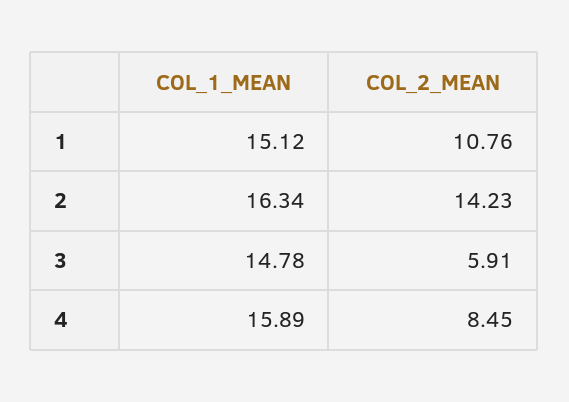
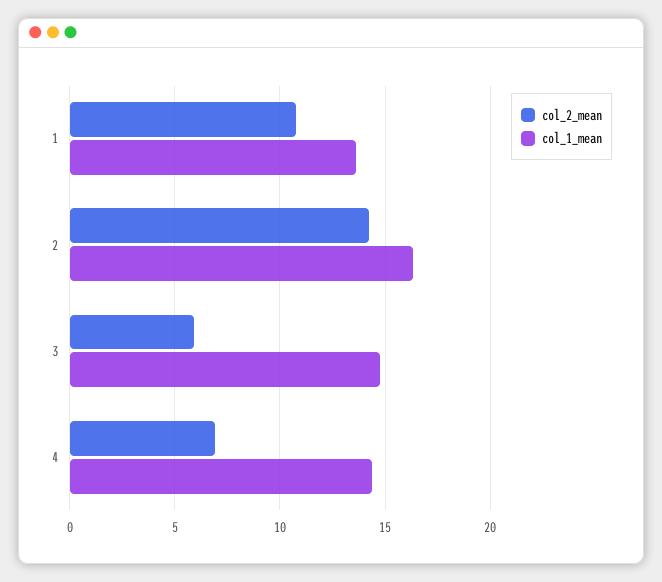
  {
    "COL_1_MEAN": {
-     "1": 15.12,
+     "1": 13.5,
      "2": 16.34,
      "3": 14.78,
-     "4": 15.89
+     "4": 14.5
    },
    "COL_2_MEAN": {
      "1": 10.76,
      "2": 14.23,
      "3": 5.91,
-     "4": 8.45
+     "4": 7
    }
  }

